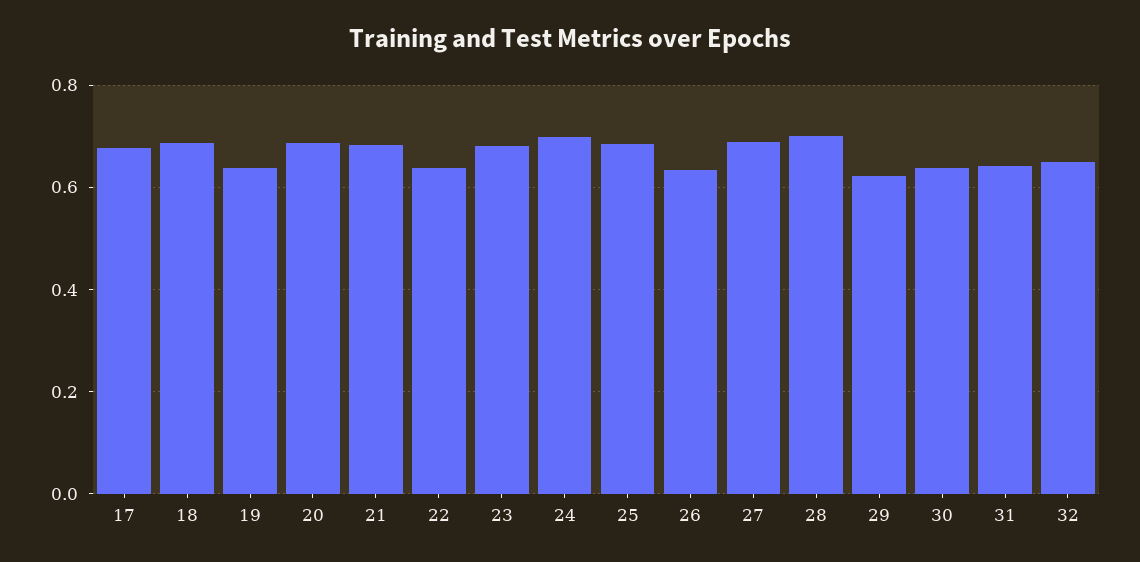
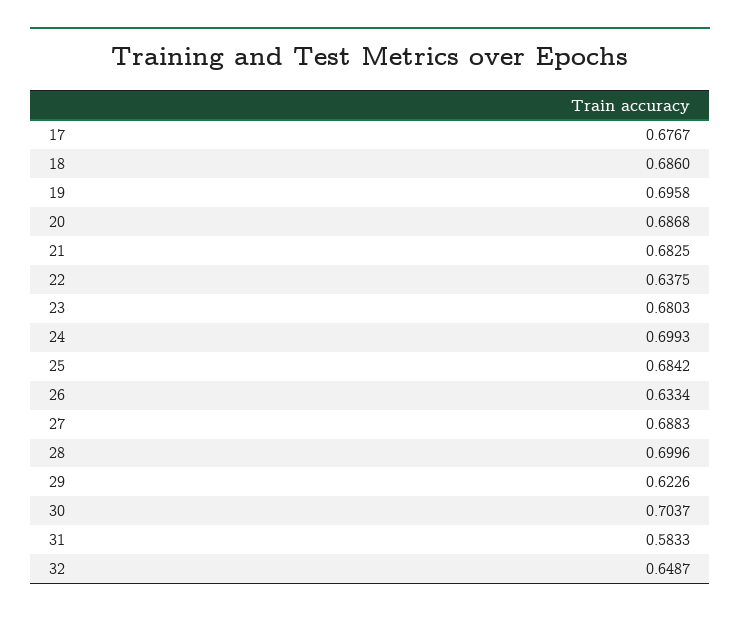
  {
    "17": 0.6767,
    "18": 0.686,
-   "19": 0.64,
+   "19": 0.6958,
    "20": 0.6868,
    "21": 0.6825,
    "22": 0.6375,
    "23": 0.6803,
    "24": 0.6993,
    "25": 0.6842,
    "26": 0.6334,
    "27": 0.6883,
    "28": 0.6996,
    "29": 0.6226,
-   "30": 0.64,
+   "30": 0.7037,
-   "31": 0.64,
+   "31": 0.5833,
    "32": 0.6487
  }

